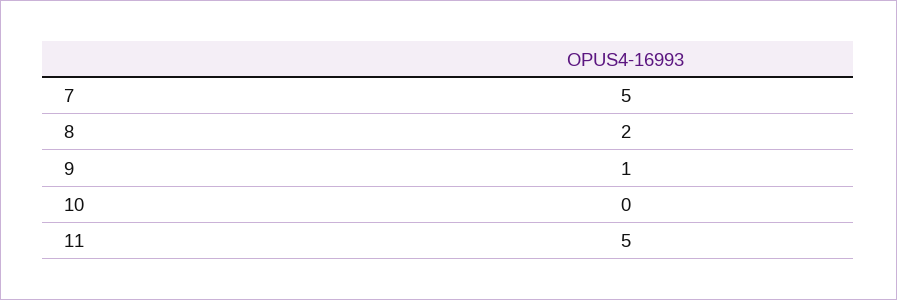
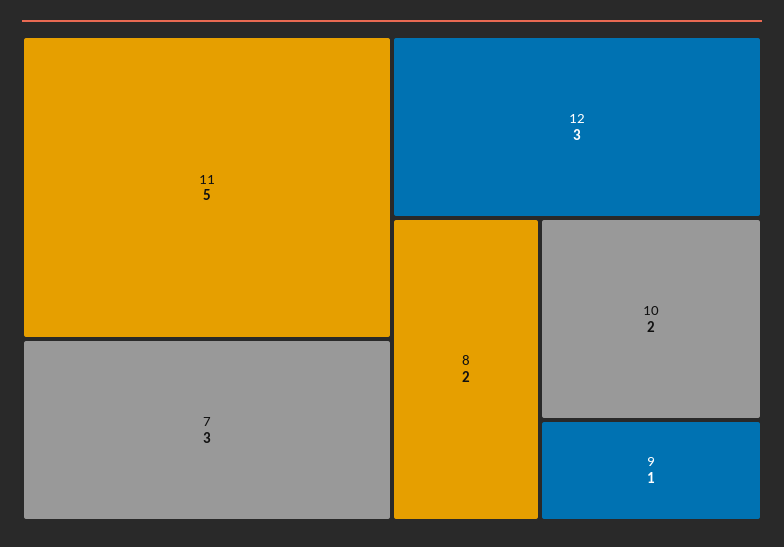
  {
-   "7": 5,
+   "7": 3,
    "8": 2,
    "9": 1,
-   "10": 0,
+   "10": 2,
-   "11": 5
+   "11": 5,
+   "12": 3
  }

